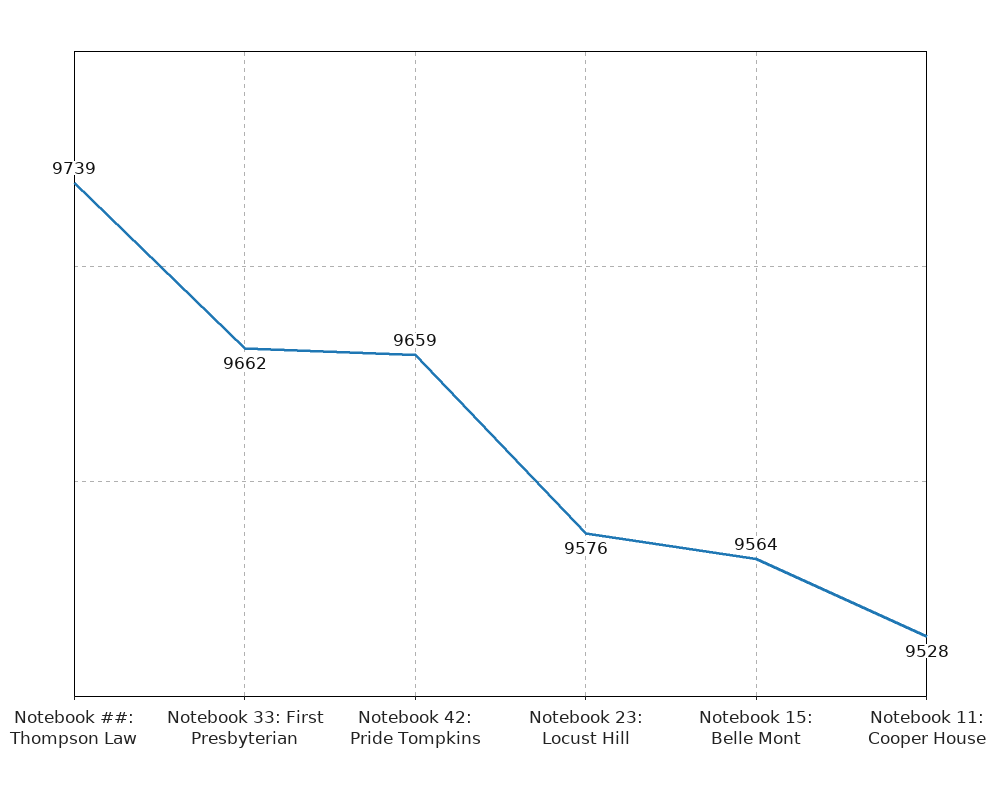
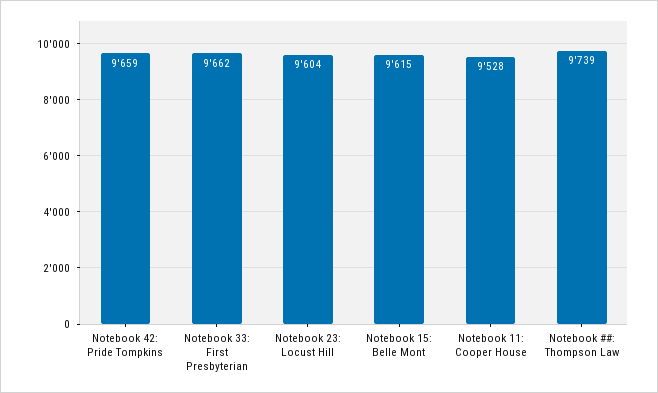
  {
    "Notebook ##: Thompson Law": 9739,
    "Notebook 33: First Presbyterian": 9662,
    "Notebook 42: Pride Tompkins": 9659,
-   "Notebook 23: Locust Hill": 9576,
+   "Notebook 23: Locust Hill": 9604,
-   "Notebook 15: Belle Mont": 9564,
+   "Notebook 15: Belle Mont": 9615,
    "Notebook 11: Cooper House": 9528
  }

